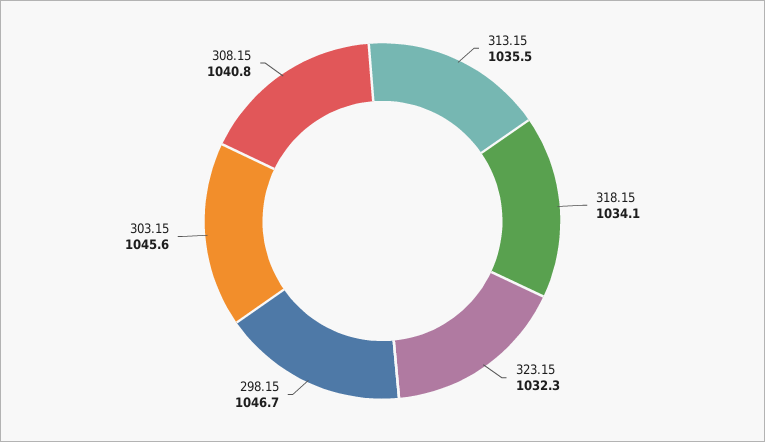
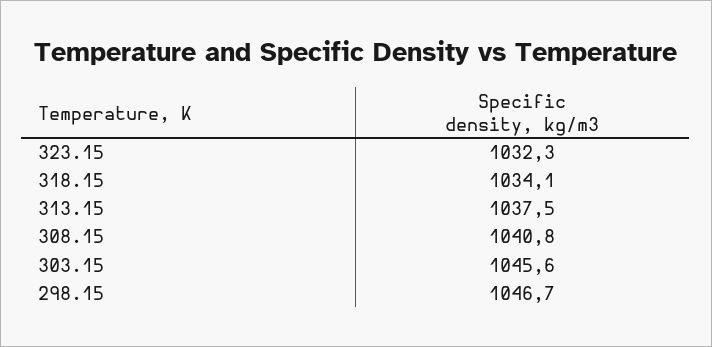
  {
-   "313.15": 1035.5,
+   "313.15": 1037.5,
    "318.15": 1034.1,
    "323.15": 1032.3,
    "298.15": 1046.7,
    "303.15": 1045.6,
    "308.15": 1040.8
  }

